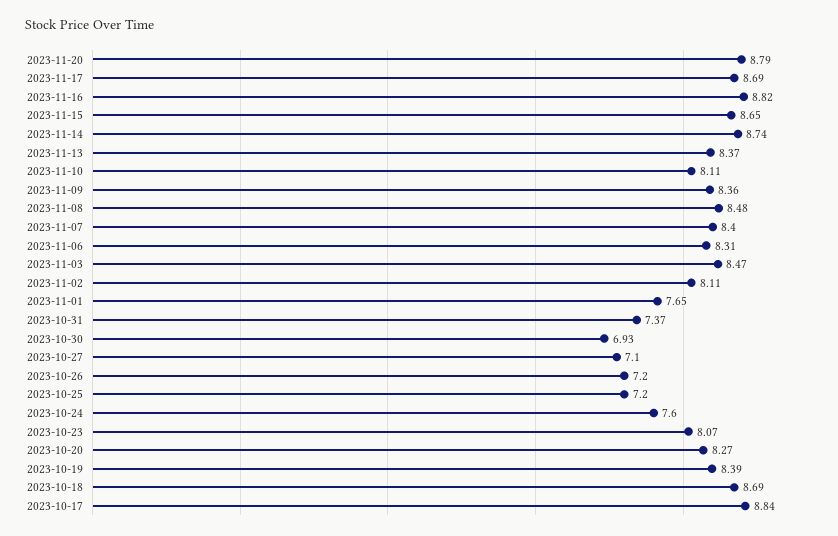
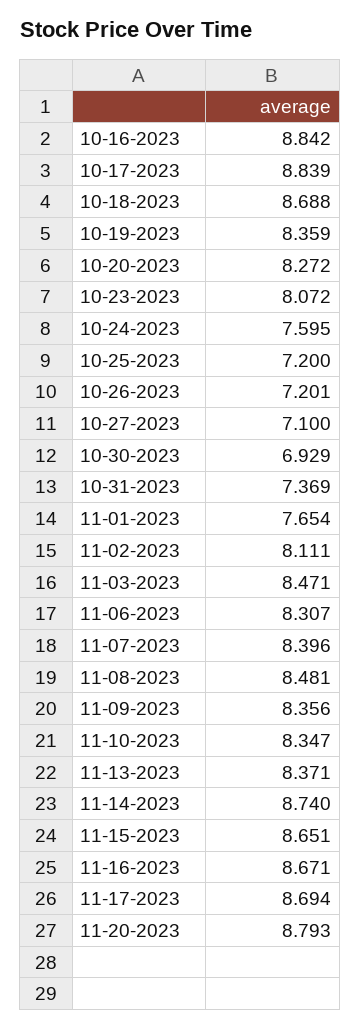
  {
    "2023-11-20": 8.793,
    "2023-11-17": 8.694,
-   "2023-11-16": 8.82,
+   "2023-11-16": 8.671,
    "2023-11-15": 8.651,
    "2023-11-14": 8.74,
    "2023-11-13": 8.371,
-   "2023-11-10": 8.11,
+   "2023-11-10": 8.347,
    "2023-11-09": 8.356,
    "2023-11-08": 8.481,
    "2023-11-07": 8.396,
    "2023-11-06": 8.307,
    "2023-11-03": 8.471,
    "2023-11-02": 8.111,
    "2023-11-01": 7.654,
    "2023-10-31": 7.369,
    "2023-10-30": 6.929,
    "2023-10-27": 7.1,
    "2023-10-26": 7.201,
    "2023-10-25": 7.2,
    "2023-10-24": 7.595,
    "2023-10-23": 8.072,
    "2023-10-20": 8.272,
-   "2023-10-19": 8.39,
+   "2023-10-19": 8.359,
    "2023-10-18": 8.688,
-   "2023-10-17": 8.839
+   "2023-10-17": 8.839,
+   "10-16-2023": 8.842
  }

